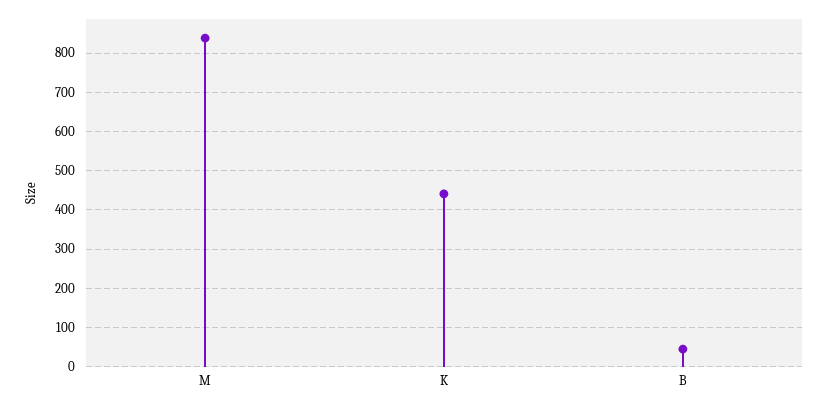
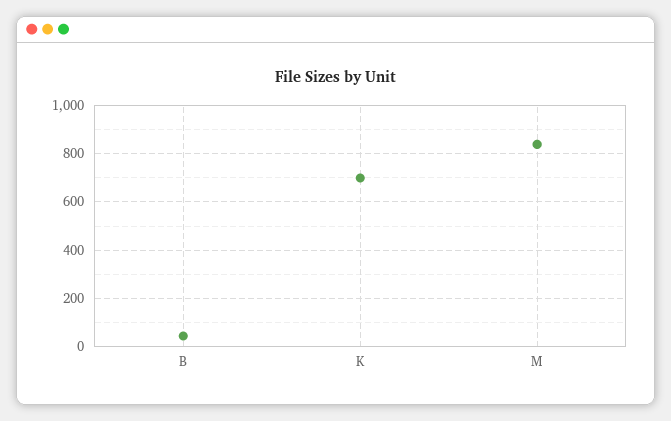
  {
    "M": 840,
-   "K": 440,
+   "K": 700,
    "B": 40
  }

